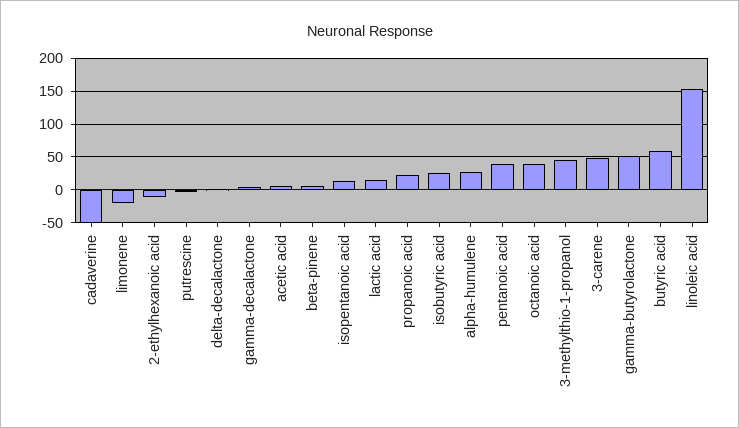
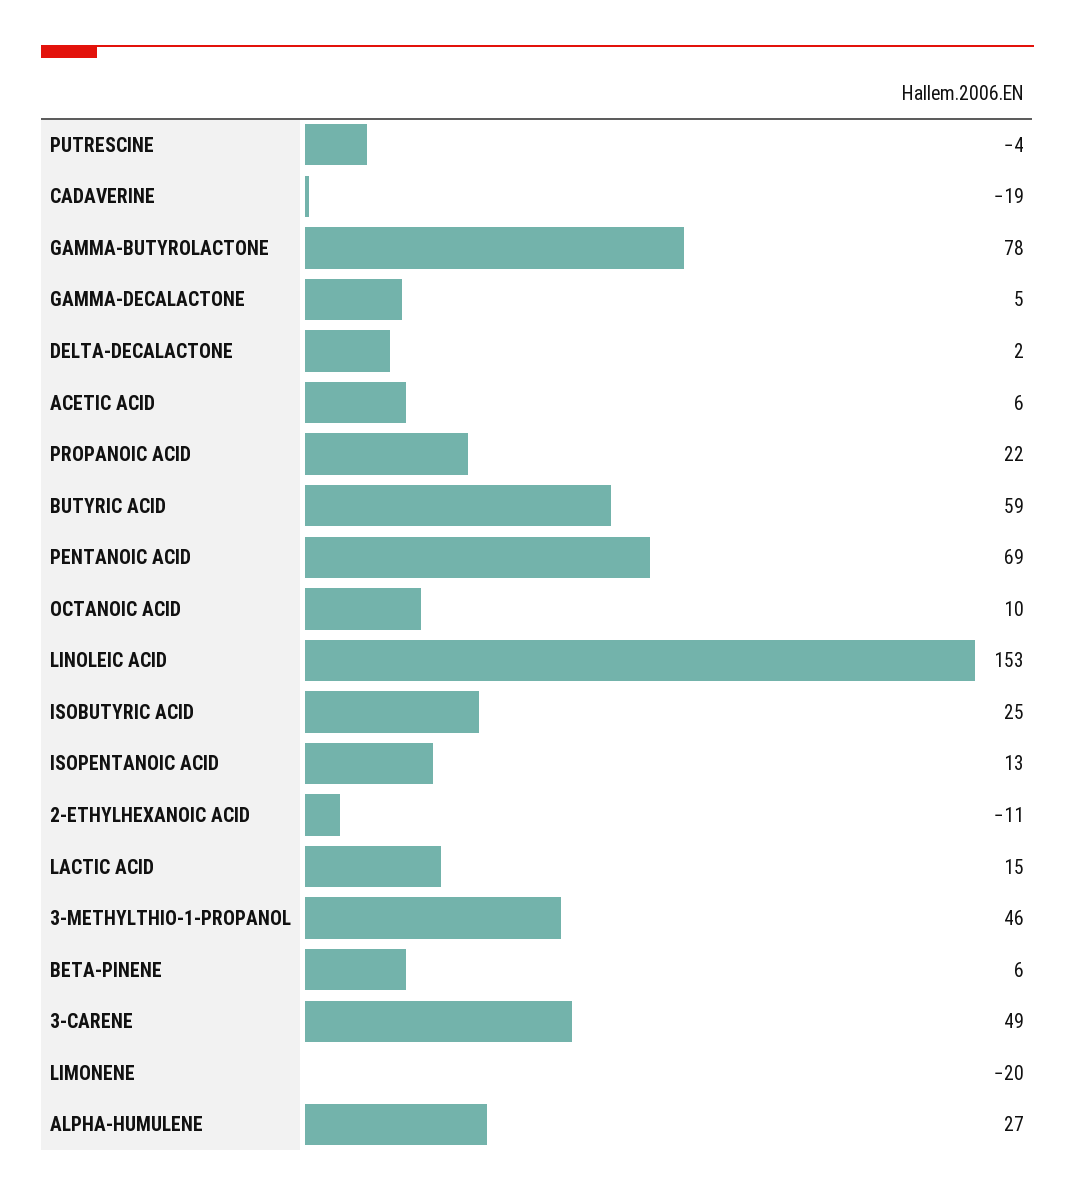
  {
-   "cadaverine": -50,
+   "cadaverine": -19,
    "limonene": -20,
    "2-ethylhexanoic acid": -11,
    "putrescine": -4,
    "delta-decalactone": 2,
    "gamma-decalactone": 5,
    "acetic acid": 6,
    "beta-pinene": 6,
    "isopentanoic acid": 13,
    "lactic acid": 15,
    "propanoic acid": 22,
    "isobutyric acid": 25,
    "alpha-humulene": 27,
-   "pentanoic acid": 40,
+   "pentanoic acid": 69,
-   "octanoic acid": 40,
+   "octanoic acid": 10,
    "3-methylthio-1-propanol": 46,
    "3-carene": 49,
-   "gamma-butyrolactone": 50,
+   "gamma-butyrolactone": 78,
    "butyric acid": 59,
    "linoleic acid": 153
  }

